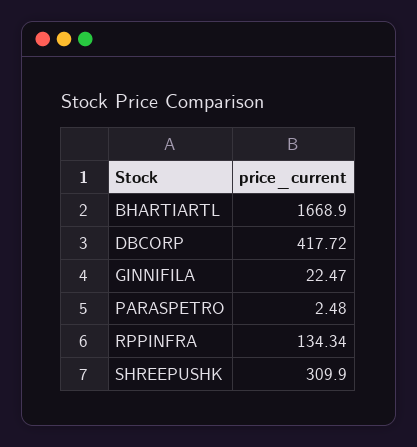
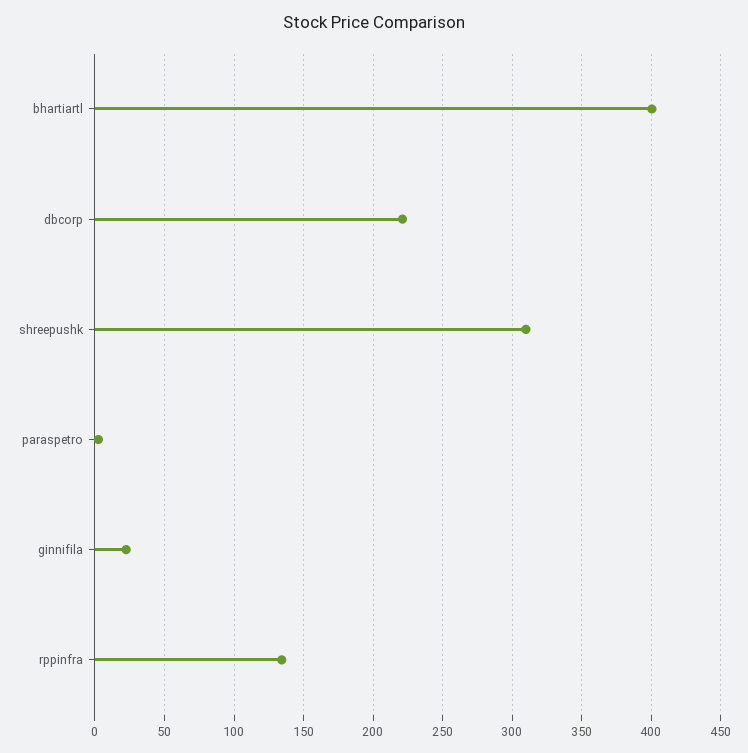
  {
-   "BHARTIARTL": 1668.9,
+   "BHARTIARTL": 400,
-   "DBCORP": 417.72,
+   "DBCORP": 220,
    "GINNIFILA": 22.47,
    "PARASPETRO": 2.48,
    "RPPINFRA": 134.34,
    "SHREEPUSHK": 309.9
  }

